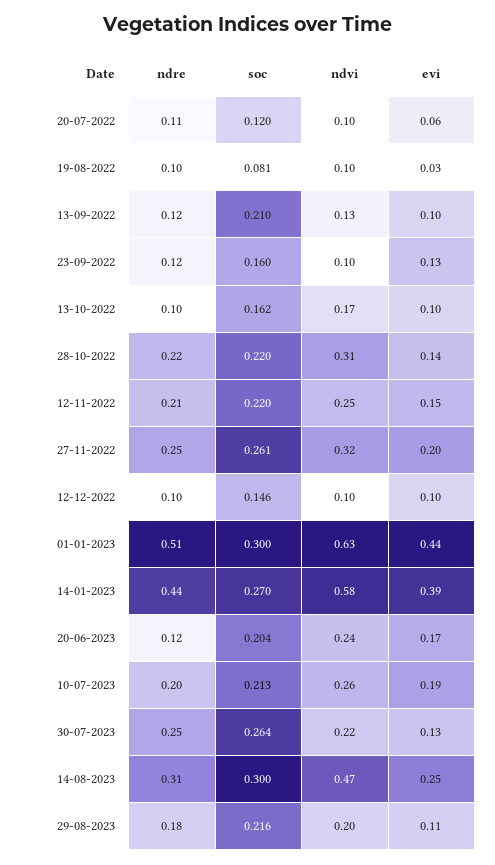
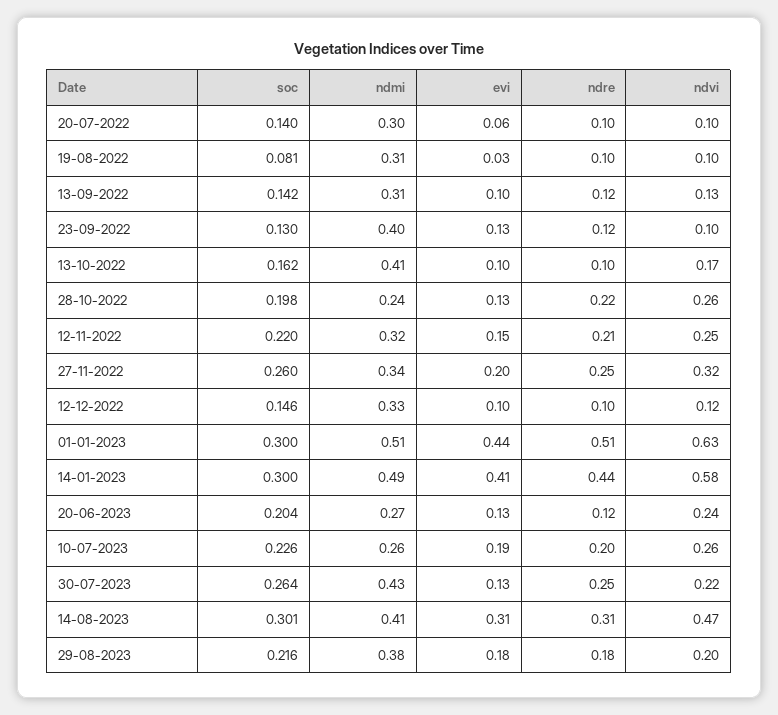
  {
    "ndre": {
-     "20-07-2022": 0.11,
+     "20-07-2022": 0.1,
      "19-08-2022": 0.1,
      "13-09-2022": 0.12,
      "23-09-2022": 0.12,
      "13-10-2022": 0.1,
      "28-10-2022": 0.22,
      "12-11-2022": 0.21,
      "27-11-2022": 0.25,
      "12-12-2022": 0.1,
      "01-01-2023": 0.51,
      "14-01-2023": 0.44,
      "20-06-2023": 0.12,
      "10-07-2023": 0.2,
      "30-07-2023": 0.25,
      "14-08-2023": 0.31,
      "29-08-2023": 0.18
    },
    "soc": {
-     "20-07-2022": 0.12,
+     "20-07-2022": 0.14,
      "19-08-2022": 0.081,
-     "13-09-2022": 0.21,
+     "13-09-2022": 0.142,
-     "23-09-2022": 0.16,
+     "23-09-2022": 0.13,
      "13-10-2022": 0.162,
-     "28-10-2022": 0.22,
+     "28-10-2022": 0.198,
      "12-11-2022": 0.22,
-     "27-11-2022": 0.261,
+     "27-11-2022": 0.26,
      "12-12-2022": 0.146,
      "01-01-2023": 0.3,
-     "14-01-2023": 0.27,
+     "14-01-2023": 0.3,
      "20-06-2023": 0.204,
-     "10-07-2023": 0.213,
+     "10-07-2023": 0.226,
      "30-07-2023": 0.264,
-     "14-08-2023": 0.3,
+     "14-08-2023": 0.301,
      "29-08-2023": 0.216
    },
    "ndvi": {
      "20-07-2022": 0.1,
      "19-08-2022": 0.1,
      "13-09-2022": 0.13,
      "23-09-2022": 0.1,
      "13-10-2022": 0.17,
-     "28-10-2022": 0.31,
+     "28-10-2022": 0.26,
      "12-11-2022": 0.25,
      "27-11-2022": 0.32,
-     "12-12-2022": 0.1,
+     "12-12-2022": 0.12,
      "01-01-2023": 0.63,
      "14-01-2023": 0.58,
      "20-06-2023": 0.24,
      "10-07-2023": 0.26,
      "30-07-2023": 0.22,
      "14-08-2023": 0.47,
      "29-08-2023": 0.2
    },
    "evi": {
      "20-07-2022": 0.06,
      "19-08-2022": 0.03,
      "13-09-2022": 0.1,
      "23-09-2022": 0.13,
      "13-10-2022": 0.1,
-     "28-10-2022": 0.14,
+     "28-10-2022": 0.13,
      "12-11-2022": 0.15,
      "27-11-2022": 0.2,
      "12-12-2022": 0.1,
      "01-01-2023": 0.44,
-     "14-01-2023": 0.39,
+     "14-01-2023": 0.41,
-     "20-06-2023": 0.17,
+     "20-06-2023": 0.13,
      "10-07-2023": 0.19,
      "30-07-2023": 0.13,
-     "14-08-2023": 0.25,
+     "14-08-2023": 0.31,
-     "29-08-2023": 0.11
+     "29-08-2023": 0.18
-   }
+   },
+   "ndmi": {
+     "20-07-2022": 0.3,
+     "19-08-2022": 0.31,
+     "13-09-2022": 0.31,
+     "23-09-2022": 0.4,
+     "13-10-2022": 0.41,
+     "28-10-2022": 0.24,
+     "12-11-2022": 0.32,
+     "27-11-2022": 0.34,
+     "12-12-2022": 0.33,
+     "01-01-2023": 0.51,
+     "14-01-2023": 0.49,
+     "20-06-2023": 0.27,
+     "10-07-2023": 0.26,
+     "30-07-2023": 0.43,
+     "14-08-2023": 0.41,
+     "29-08-2023": 0.38
+   }
  }

